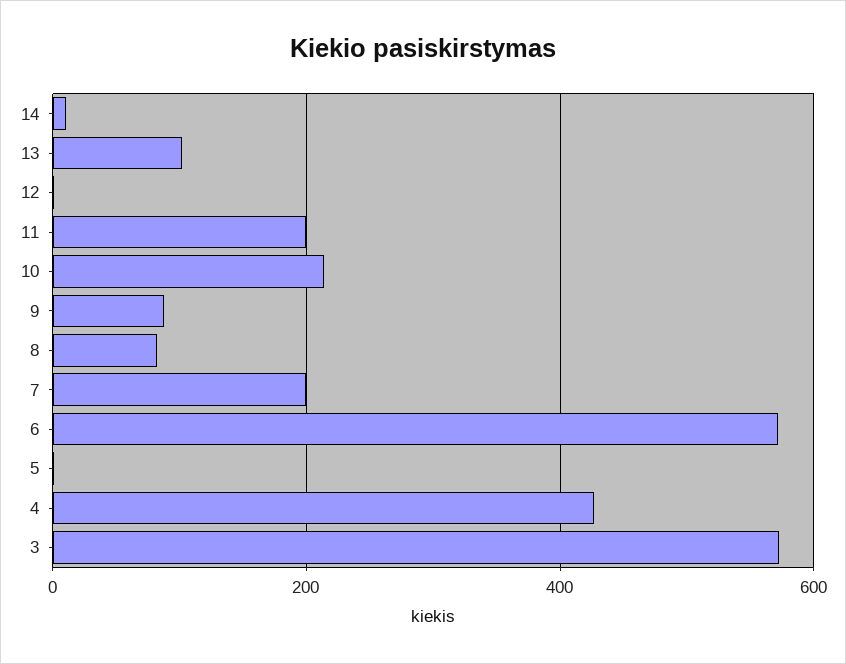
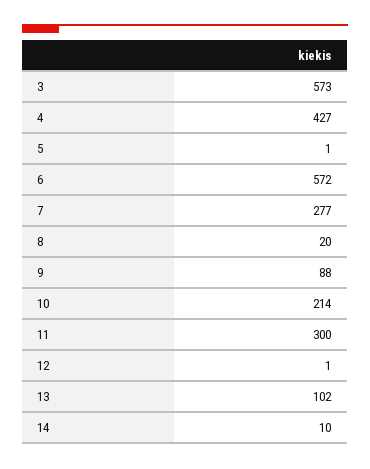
  {
    "14": 10,
    "13": 102,
    "12": 1,
-   "11": 200,
+   "11": 300,
    "10": 214,
    "9": 88,
-   "8": 80,
+   "8": 20,
-   "7": 200,
+   "7": 277,
    "6": 572,
    "5": 1,
    "4": 427,
    "3": 573
  }

